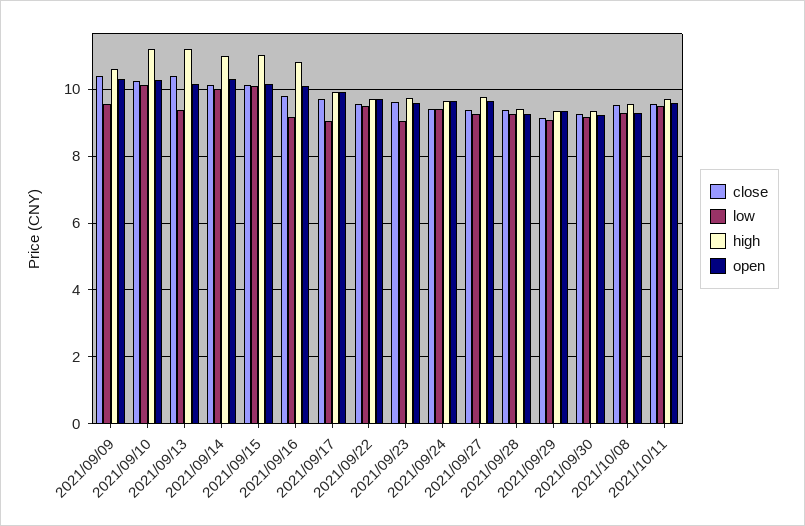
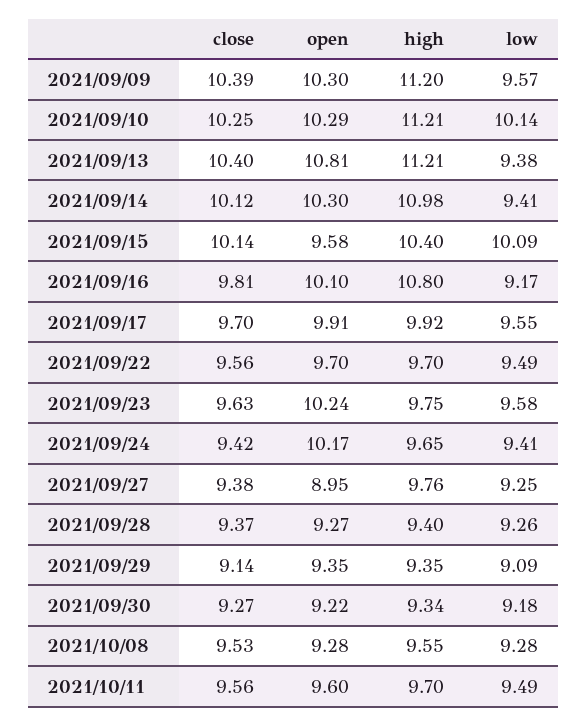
  {
    "close": {
      "2021/09/09": 10.39,
      "2021/09/10": 10.25,
      "2021/09/13": 10.4,
      "2021/09/14": 10.12,
      "2021/09/15": 10.14,
      "2021/09/16": 9.81,
      "2021/09/17": 9.7,
      "2021/09/22": 9.56,
      "2021/09/23": 9.63,
      "2021/09/24": 9.42,
      "2021/09/27": 9.38,
      "2021/09/28": 9.37,
      "2021/09/29": 9.14,
      "2021/09/30": 9.27,
      "2021/10/08": 9.53,
      "2021/10/11": 9.56
    },
    "low": {
      "2021/09/09": 9.57,
      "2021/09/10": 10.14,
      "2021/09/13": 9.38,
-     "2021/09/14": 10,
+     "2021/09/14": 9.41,
      "2021/09/15": 10.09,
      "2021/09/16": 9.17,
-     "2021/09/17": 9,
+     "2021/09/17": 9.55,
      "2021/09/22": 9.49,
-     "2021/09/23": 9,
+     "2021/09/23": 9.58,
      "2021/09/24": 9.41,
      "2021/09/27": 9.25,
      "2021/09/28": 9.26,
      "2021/09/29": 9.09,
      "2021/09/30": 9.18,
      "2021/10/08": 9.28,
      "2021/10/11": 9.49
    },
    "high": {
-     "2021/09/09": 10.6,
+     "2021/09/09": 11.2,
      "2021/09/10": 11.21,
      "2021/09/13": 11.21,
      "2021/09/14": 10.98,
-     "2021/09/15": 11,
+     "2021/09/15": 10.4,
      "2021/09/16": 10.8,
      "2021/09/17": 9.92,
      "2021/09/22": 9.7,
      "2021/09/23": 9.75,
      "2021/09/24": 9.65,
      "2021/09/27": 9.76,
      "2021/09/28": 9.4,
      "2021/09/29": 9.35,
      "2021/09/30": 9.34,
      "2021/10/08": 9.55,
      "2021/10/11": 9.7
    },
    "open": {
      "2021/09/09": 10.3,
      "2021/09/10": 10.29,
-     "2021/09/13": 10.2,
+     "2021/09/13": 10.81,
      "2021/09/14": 10.3,
-     "2021/09/15": 10.2,
+     "2021/09/15": 9.58,
      "2021/09/16": 10.1,
      "2021/09/17": 9.91,
      "2021/09/22": 9.7,
-     "2021/09/23": 9.6,
+     "2021/09/23": 10.24,
-     "2021/09/24": 9.6,
+     "2021/09/24": 10.17,
-     "2021/09/27": 9.6,
+     "2021/09/27": 8.95,
      "2021/09/28": 9.27,
      "2021/09/29": 9.35,
      "2021/09/30": 9.22,
      "2021/10/08": 9.28,
      "2021/10/11": 9.6
    }
  }

